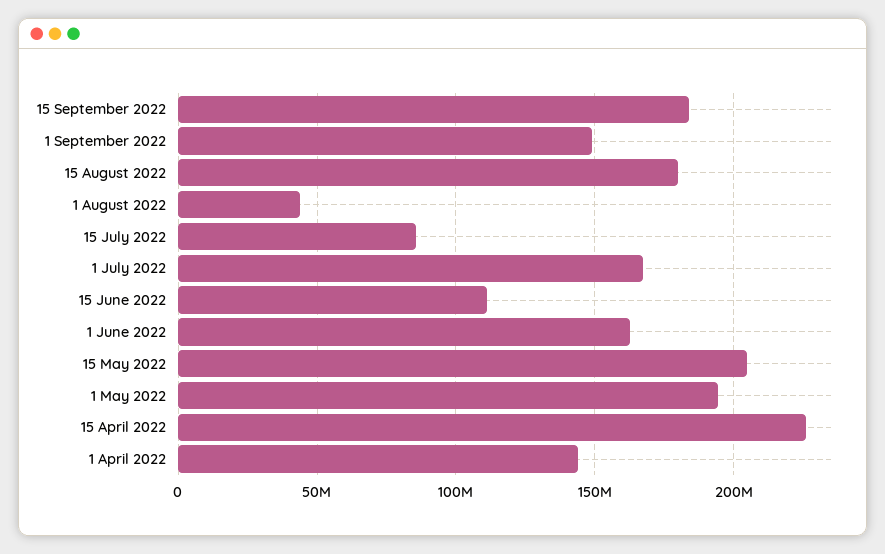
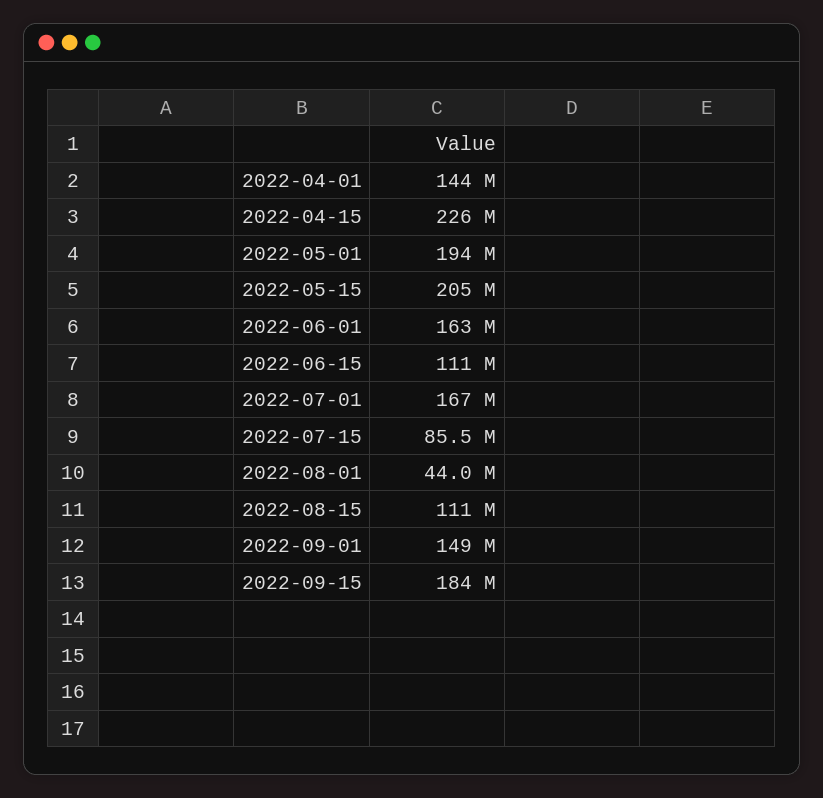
  {
    "15 September 2022": 184000000,
    "1 September 2022": 149000000,
-   "15 August 2022": 180000000,
+   "15 August 2022": 111000000,
    "1 August 2022": 44000000,
    "15 July 2022": 85500000,
    "1 July 2022": 167000000,
    "15 June 2022": 111000000,
    "1 June 2022": 163000000,
    "15 May 2022": 205000000,
    "1 May 2022": 194000000,
    "15 April 2022": 226000000,
    "1 April 2022": 144000000
  }

